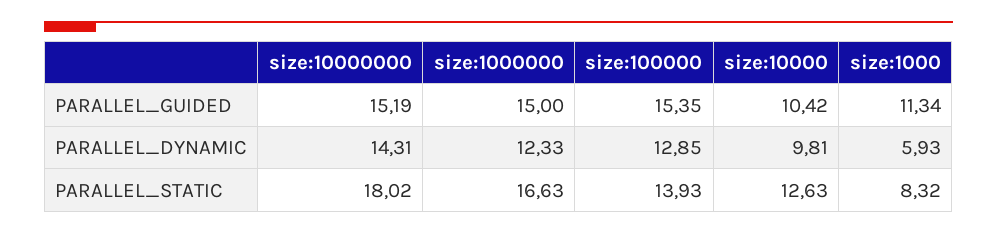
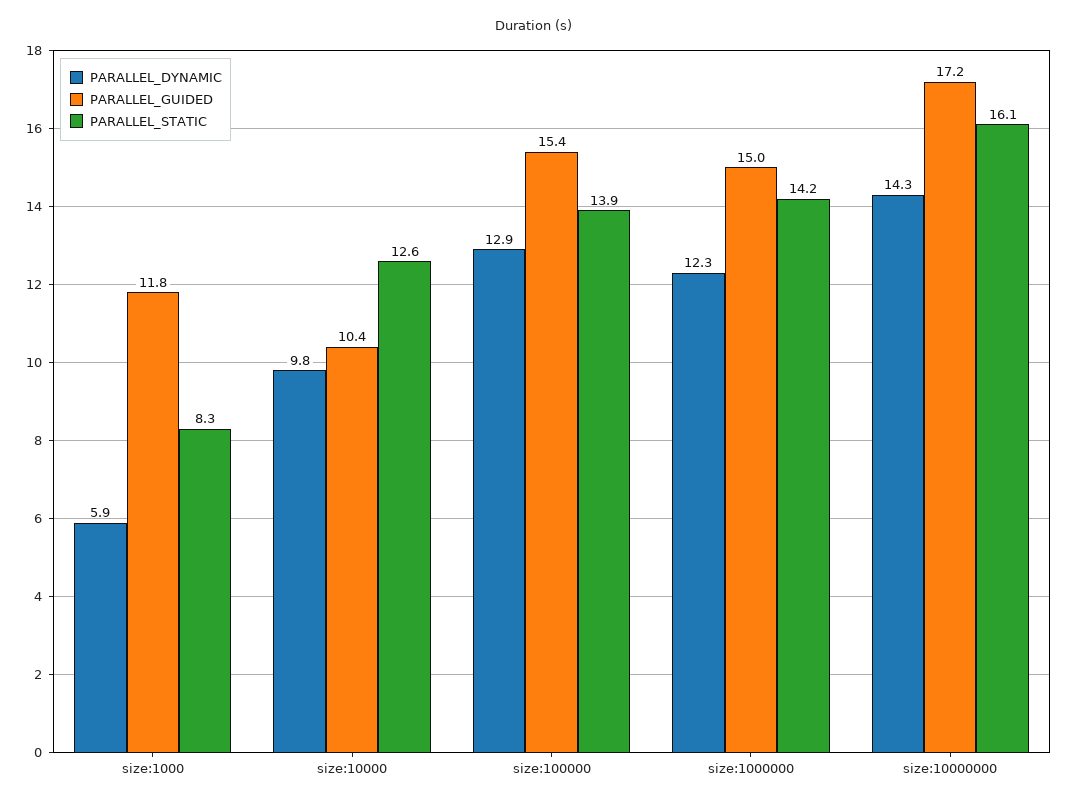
  {
    "PARALLEL_GUIDED": {
-     "size:10000000": 15.19,
+     "size:10000000": 17.2,
      "size:1000000": 15,
      "size:100000": 15.35,
      "size:10000": 10.42,
-     "size:1000": 11.34
+     "size:1000": 11.8
    },
    "PARALLEL_DYNAMIC": {
      "size:10000000": 14.31,
      "size:1000000": 12.33,
      "size:100000": 12.85,
      "size:10000": 9.81,
      "size:1000": 5.93
    },
    "PARALLEL_STATIC": {
-     "size:10000000": 18.02,
+     "size:10000000": 16.1,
-     "size:1000000": 16.63,
+     "size:1000000": 14.2,
      "size:100000": 13.93,
      "size:10000": 12.63,
      "size:1000": 8.32
    }
  }

